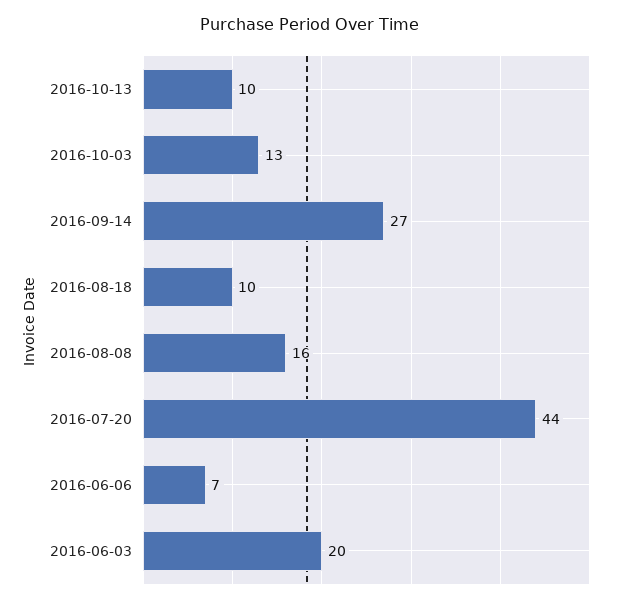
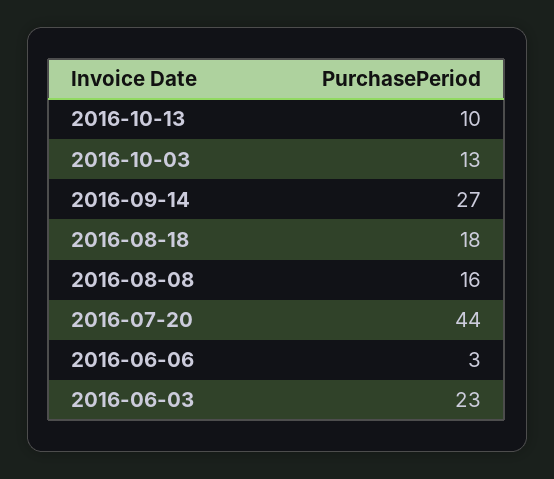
  {
    "2016-10-13": 10,
    "2016-10-03": 13,
    "2016-09-14": 27,
-   "2016-08-18": 10,
+   "2016-08-18": 18,
    "2016-08-08": 16,
    "2016-07-20": 44,
-   "2016-06-06": 7,
+   "2016-06-06": 3,
-   "2016-06-03": 20
+   "2016-06-03": 23
  }

